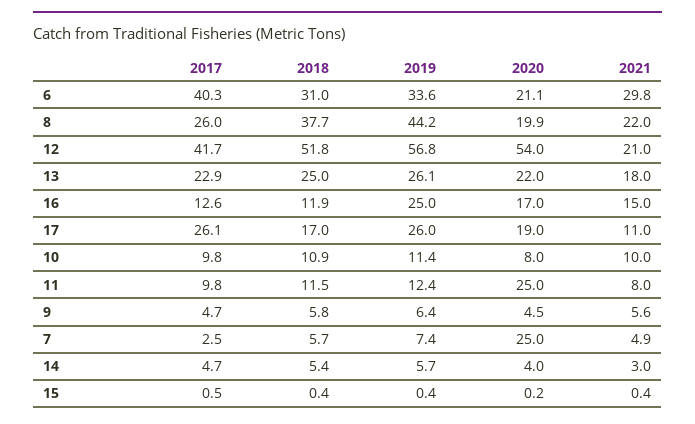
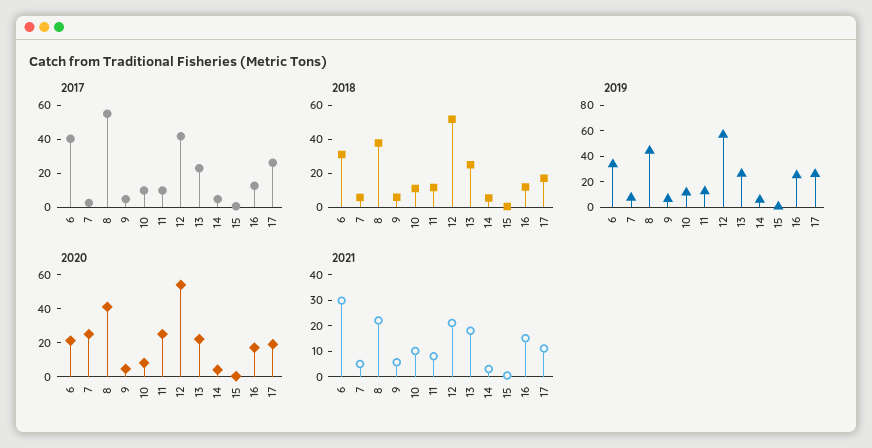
  {
    "2017": {
      "6": 40.3,
-     "8": 26,
+     "8": 55,
      "12": 41.7,
      "13": 22.9,
      "16": 12.6,
      "17": 26.1,
      "10": 9.8,
      "11": 9.8,
      "9": 4.7,
      "7": 2.5,
      "14": 4.7,
      "15": 0.5
    },
    "2018": {
      "6": 31,
      "8": 37.7,
      "12": 51.8,
      "13": 25,
      "16": 11.9,
      "17": 17,
      "10": 10.9,
      "11": 11.5,
      "9": 5.8,
      "7": 5.7,
      "14": 5.4,
      "15": 0.4
    },
    "2019": {
      "6": 33.6,
      "8": 44.2,
      "12": 56.8,
      "13": 26.1,
      "16": 25,
      "17": 26,
      "10": 11.4,
      "11": 12.4,
      "9": 6.4,
      "7": 7.4,
      "14": 5.7,
      "15": 0.4
    },
    "2020": {
      "6": 21.1,
-     "8": 19.9,
+     "8": 40,
      "12": 54,
      "13": 22,
      "16": 17,
      "17": 19,
      "10": 8,
      "11": 25,
      "9": 4.5,
      "7": 25,
      "14": 4,
      "15": 0.2
    },
    "2021": {
      "6": 29.8,
      "8": 22,
      "12": 21,
      "13": 18,
      "16": 15,
      "17": 11,
      "10": 10,
      "11": 8,
      "9": 5.6,
      "7": 4.9,
      "14": 3,
      "15": 0.4
    }
  }

